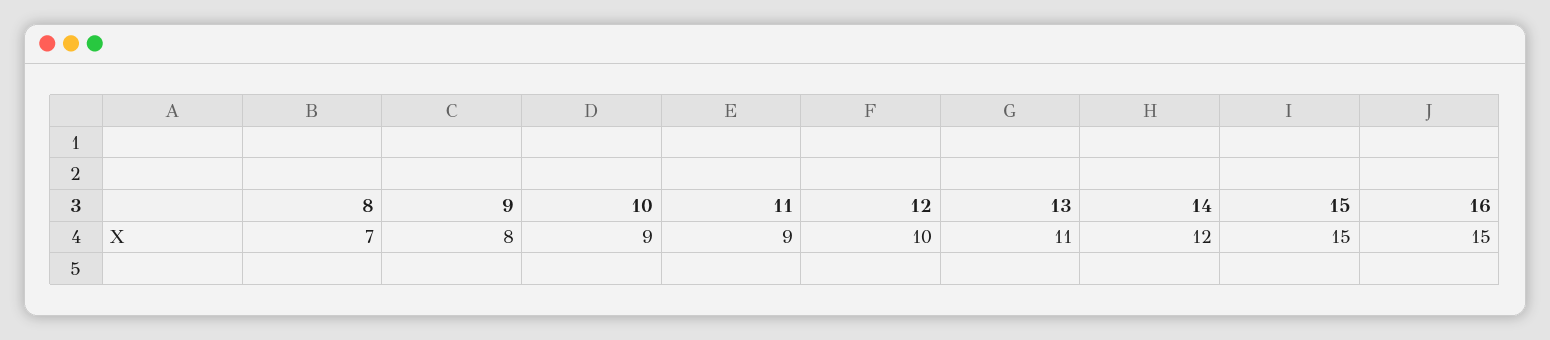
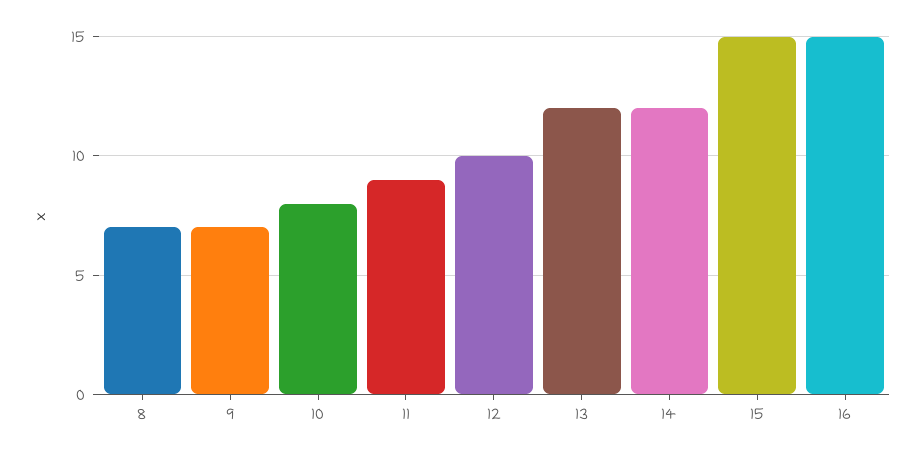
  {
    "8": 7,
-   "9": 8,
+   "9": 7,
-   "10": 9,
+   "10": 8,
    "11": 9,
    "12": 10,
-   "13": 11,
+   "13": 12,
    "14": 12,
    "15": 15,
    "16": 15
  }

